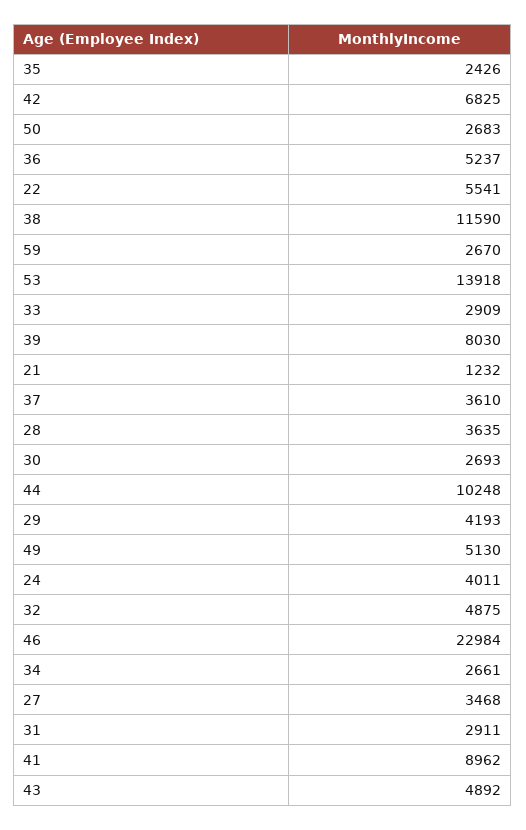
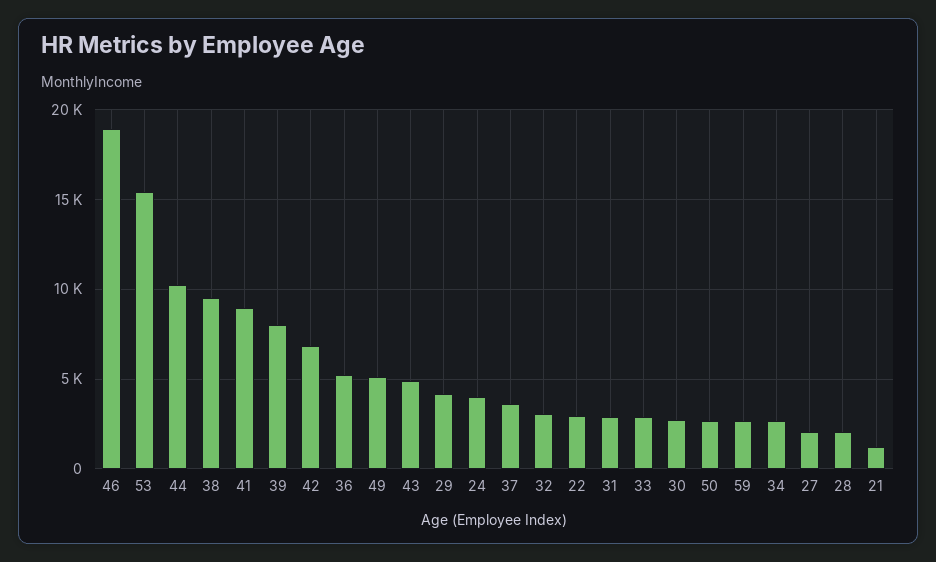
  {
-   "35": 2426,
    "42": 6825,
    "50": 2683,
    "36": 5237,
-   "22": 5541,
+   "22": 3000,
-   "38": 11590,
+   "38": 9500,
    "59": 2670,
-   "53": 13918,
+   "53": 15500,
    "33": 2909,
    "39": 8030,
    "21": 1232,
    "37": 3610,
-   "28": 3635,
+   "28": 2000,
    "30": 2693,
    "44": 10248,
    "29": 4193,
    "49": 5130,
    "24": 4011,
-   "32": 4875,
+   "32": 3000,
-   "46": 22984,
+   "46": 19000,
    "34": 2661,
-   "27": 3468,
+   "27": 2000,
    "31": 2911,
    "41": 8962,
    "43": 4892
  }

